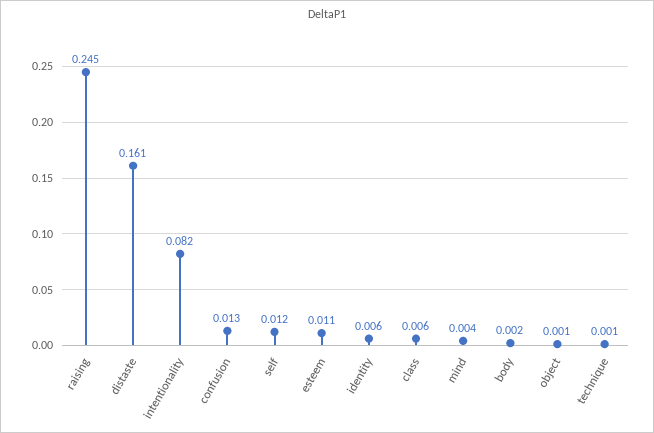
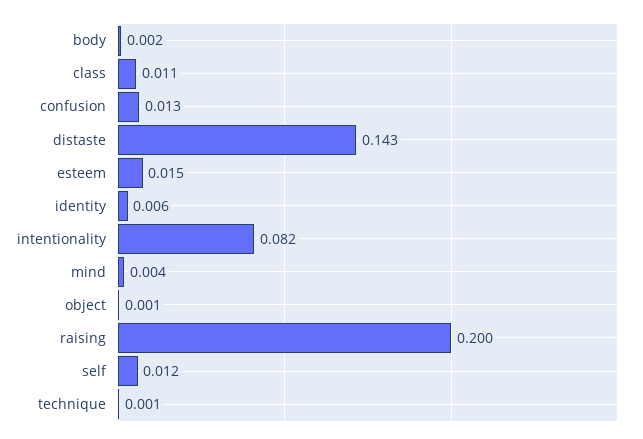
  {
-   "raising": 0.245,
+   "raising": 0.2,
-   "distaste": 0.161,
+   "distaste": 0.143,
    "intentionality": 0.082,
    "confusion": 0.013,
    "self": 0.012,
-   "esteem": 0.011,
+   "esteem": 0.015,
    "identity": 0.006,
-   "class": 0.006,
+   "class": 0.011,
    "mind": 0.004,
    "body": 0.002,
    "object": 0.001,
    "technique": 0.001
  }

